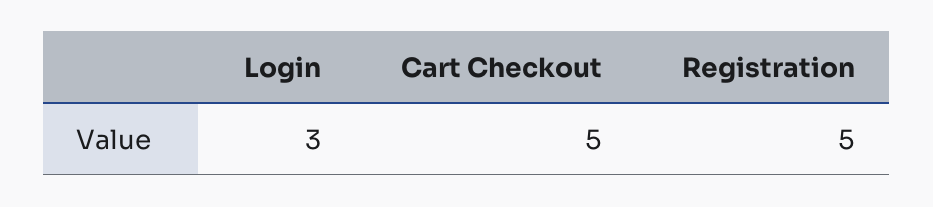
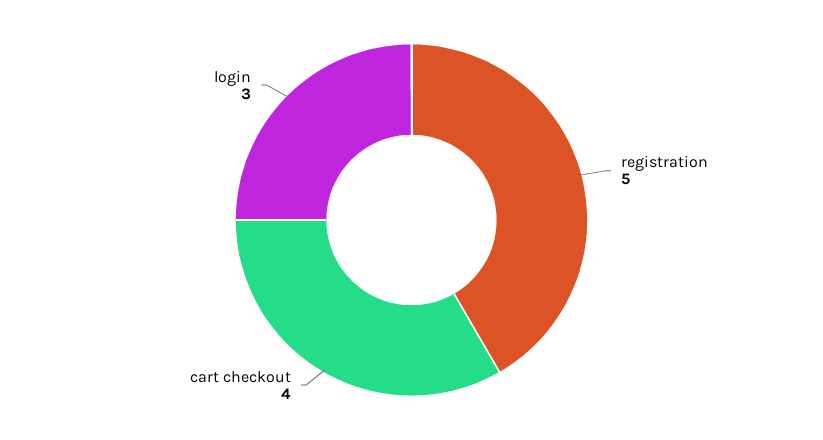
  {
    "Login": 3,
-   "Cart Checkout": 5,
+   "Cart Checkout": 4,
    "Registration": 5
  }

